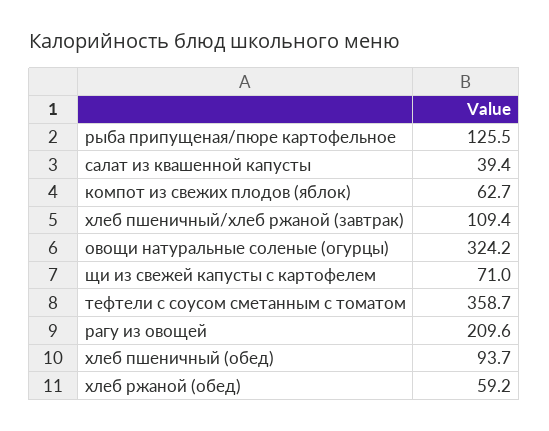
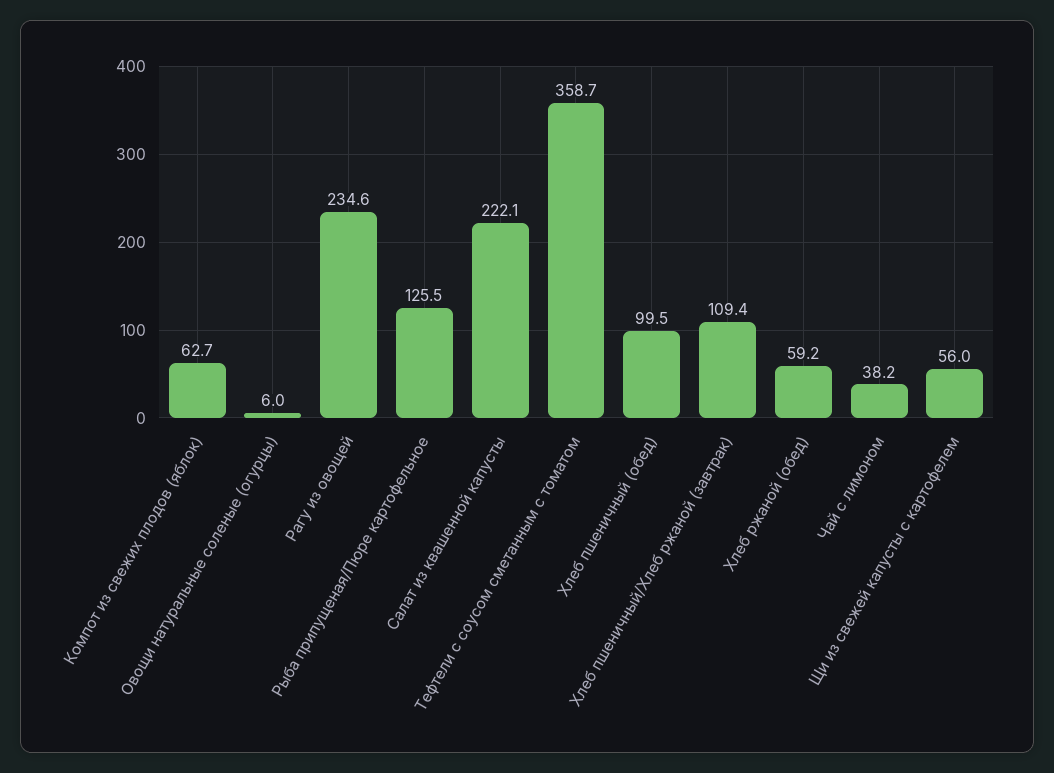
  {
    "рыба припущеная/пюре картофельное": 125.5,
-   "салат из квашенной капусты": 39.4,
+   "салат из квашенной капусты": 222.1,
    "компот из свежих плодов (яблок)": 62.7,
    "хлеб пшеничный/хлеб ржаной (завтрак)": 109.4,
-   "овощи натуральные соленые (огурцы)": 324.2,
+   "овощи натуральные соленые (огурцы)": 6,
-   "щи из свежей капусты с картофелем": 71,
+   "щи из свежей капусты с картофелем": 56,
    "тефтели с соусом сметанным с томатом": 358.7,
-   "рагу из овощей": 209.6,
+   "рагу из овощей": 234.6,
-   "хлеб пшеничный (обед)": 93.7,
+   "хлеб пшеничный (обед)": 99.5,
-   "хлеб ржаной (обед)": 59.2
+   "хлеб ржаной (обед)": 59.2,
+   "Чай с лимоном": 38.2
  }

